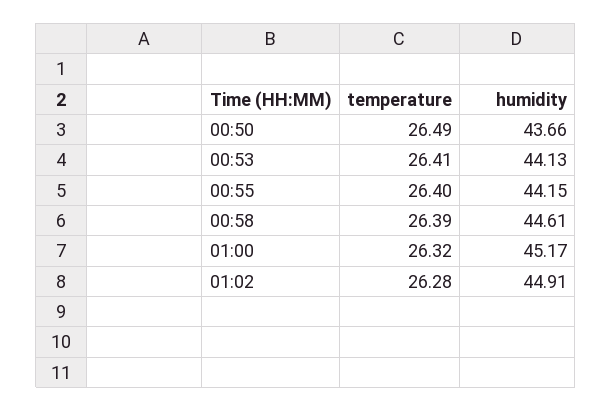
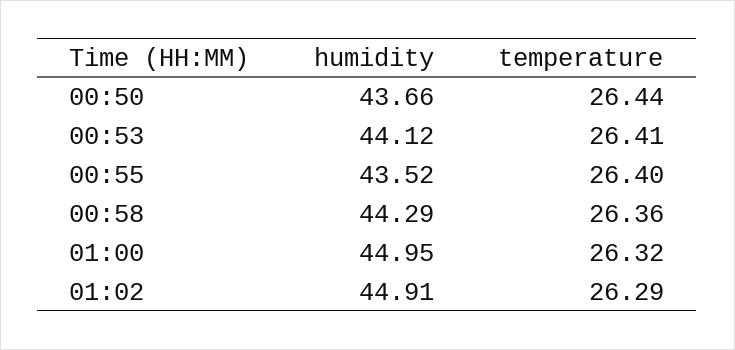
  {
    "temperature": {
-     "00:50": 26.49,
+     "00:50": 26.44,
      "00:53": 26.41,
      "00:55": 26.4,
-     "00:58": 26.39,
+     "00:58": 26.36,
      "01:00": 26.32,
-     "01:02": 26.28
+     "01:02": 26.29
    },
    "humidity": {
      "00:50": 43.66,
-     "00:53": 44.13,
+     "00:53": 44.12,
-     "00:55": 44.15,
+     "00:55": 43.52,
-     "00:58": 44.61,
+     "00:58": 44.29,
-     "01:00": 45.17,
+     "01:00": 44.95,
      "01:02": 44.91
    }
  }

